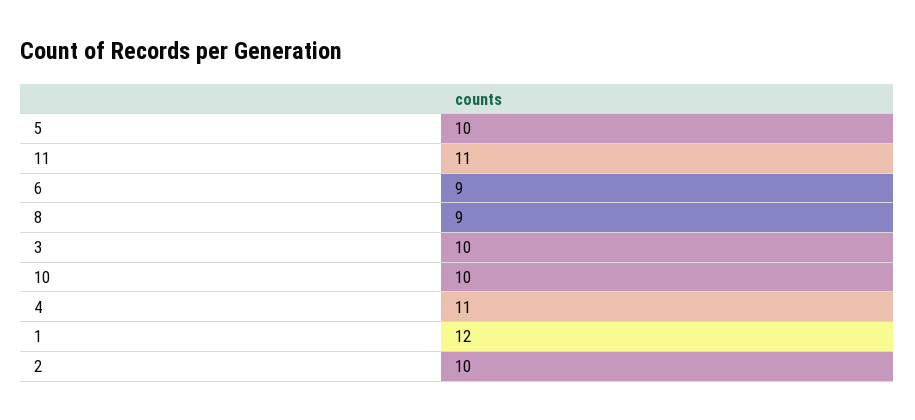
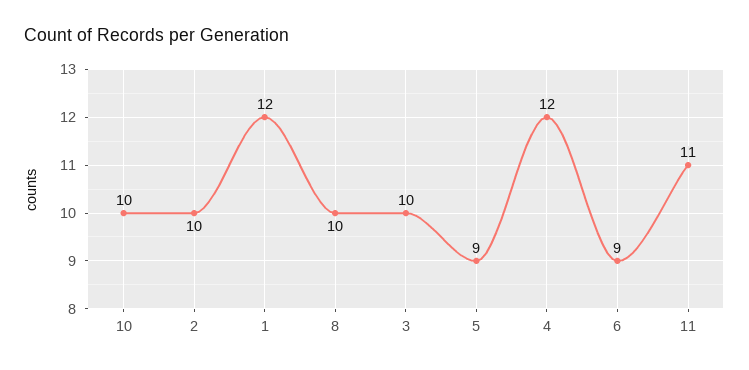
  {
-   "5": 10,
+   "5": 9,
    "11": 11,
    "6": 9,
-   "8": 9,
+   "8": 10,
    "3": 10,
    "10": 10,
-   "4": 11,
+   "4": 12,
    "1": 12,
    "2": 10
  }

